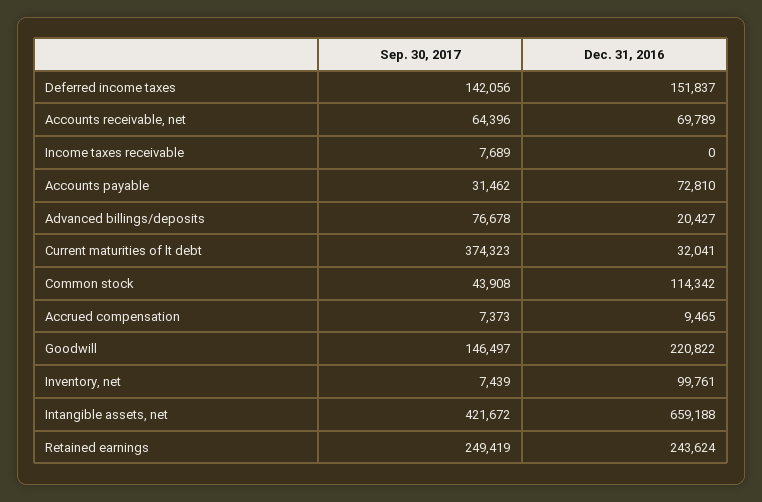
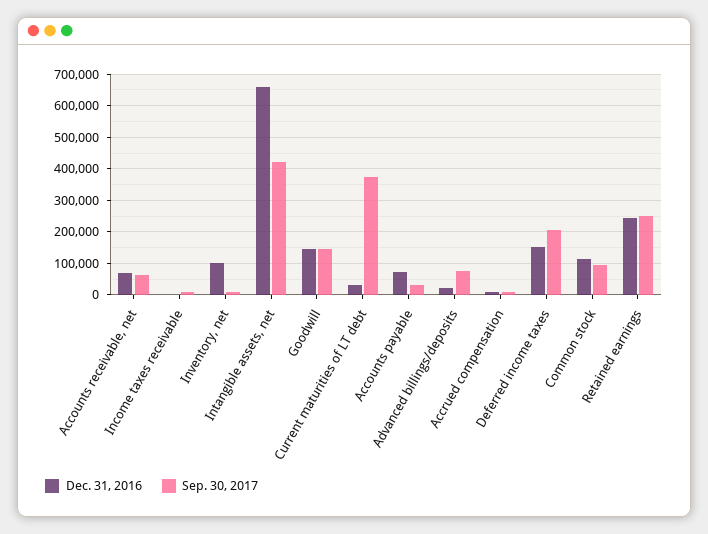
  {
    "Sep. 30, 2017": {
-     "Deferred income taxes": 142056,
+     "Deferred income taxes": 200000,
      "Accounts receivable, net": 64396,
      "Income taxes receivable": 7689,
      "Accounts payable": 31462,
      "Advanced billings/deposits": 76678,
      "Current maturities of lt debt": 374323,
-     "Common stock": 43908,
+     "Common stock": 100000,
      "Accrued compensation": 7373,
      "Goodwill": 146497,
      "Inventory, net": 7439,
      "Intangible assets, net": 421672,
      "Retained earnings": 249419
    },
    "Dec. 31, 2016": {
      "Deferred income taxes": 151837,
      "Accounts receivable, net": 69789,
      "Income taxes receivable": 0,
      "Accounts payable": 72810,
      "Advanced billings/deposits": 20427,
      "Current maturities of lt debt": 32041,
      "Common stock": 114342,
      "Accrued compensation": 9465,
-     "Goodwill": 220822,
+     "Goodwill": 140000,
      "Inventory, net": 99761,
      "Intangible assets, net": 659188,
      "Retained earnings": 243624
    }
  }

